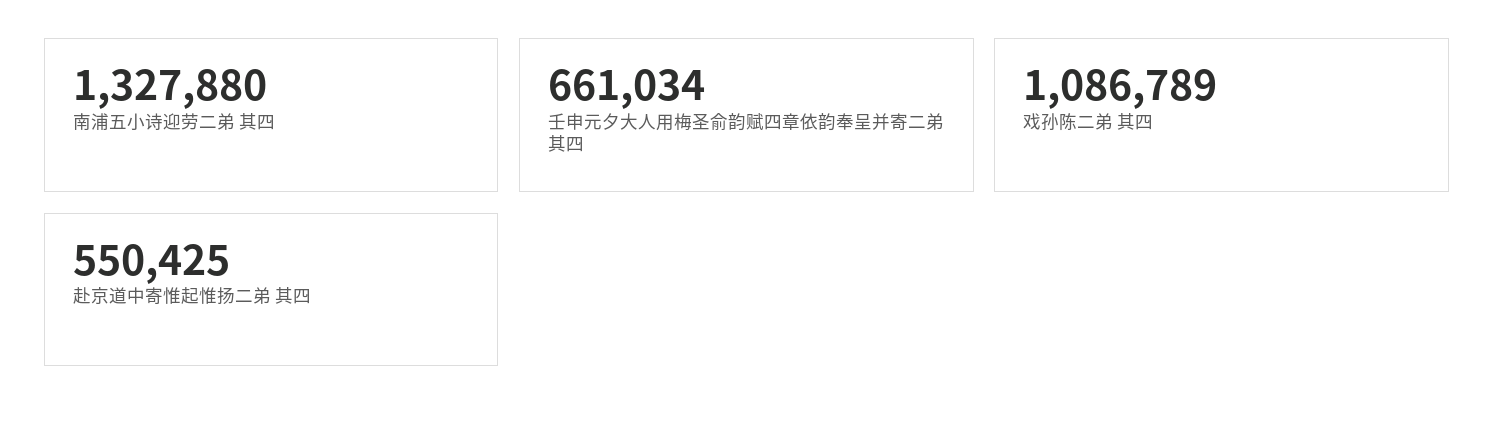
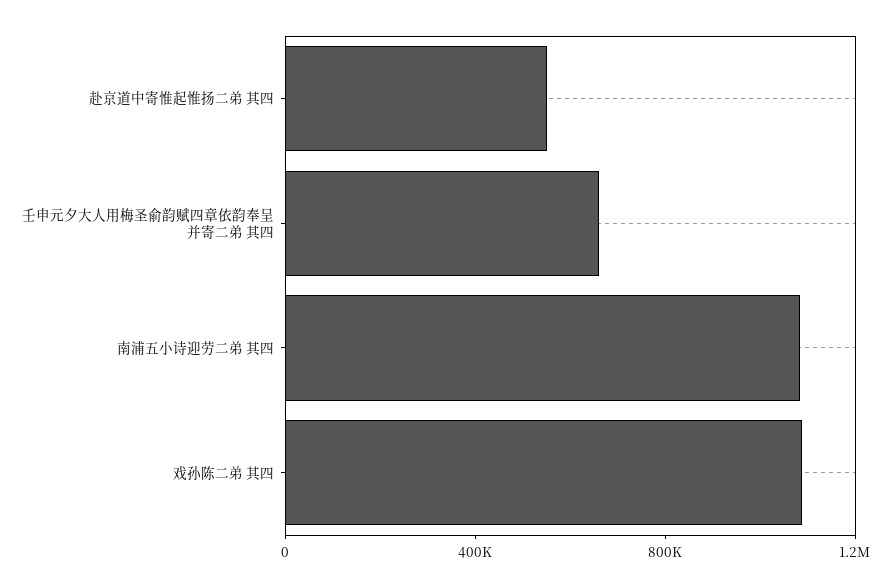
  {
-   "南浦五小诗迎劳二弟 其四": 1327880,
+   "南浦五小诗迎劳二弟 其四": 1100000,
    "壬申元夕大人用梅圣俞韵赋四章依韵奉呈并寄二弟 其四": 661034,
    "戏孙陈二弟 其四": 1086789,
    "赴京道中寄惟起惟扬二弟 其四": 550425
  }

